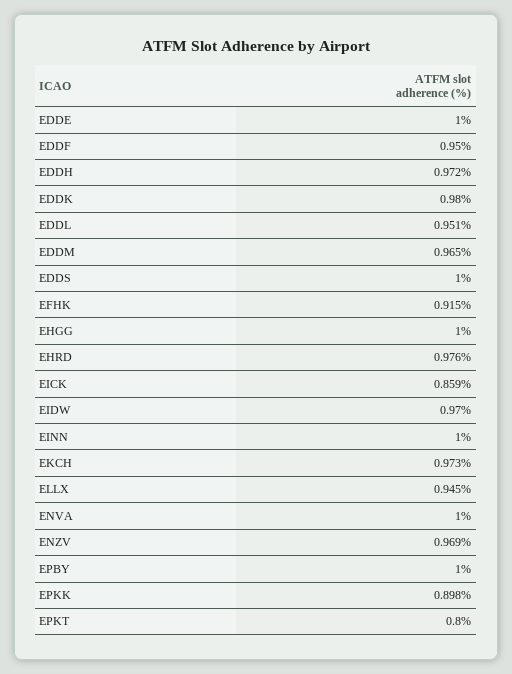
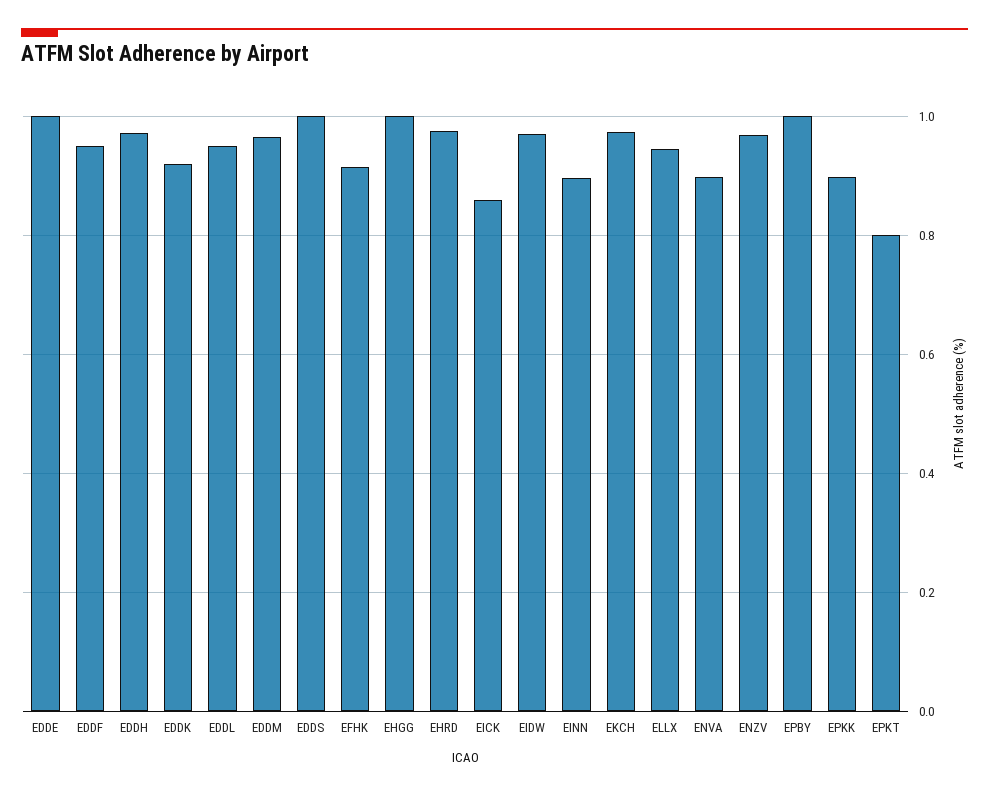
  {
    "EDDE": 1,
    "EDDF": 0.95,
    "EDDH": 0.972,
-   "EDDK": 0.98,
+   "EDDK": 0.92,
    "EDDL": 0.951,
    "EDDM": 0.965,
    "EDDS": 1,
    "EFHK": 0.915,
    "EHGG": 1,
    "EHRD": 0.976,
    "EICK": 0.859,
    "EIDW": 0.97,
-   "EINN": 1,
+   "EINN": 0.9,
    "EKCH": 0.973,
    "ELLX": 0.945,
-   "ENVA": 1,
+   "ENVA": 0.9,
    "ENZV": 0.969,
    "EPBY": 1,
    "EPKK": 0.898,
    "EPKT": 0.8
  }

